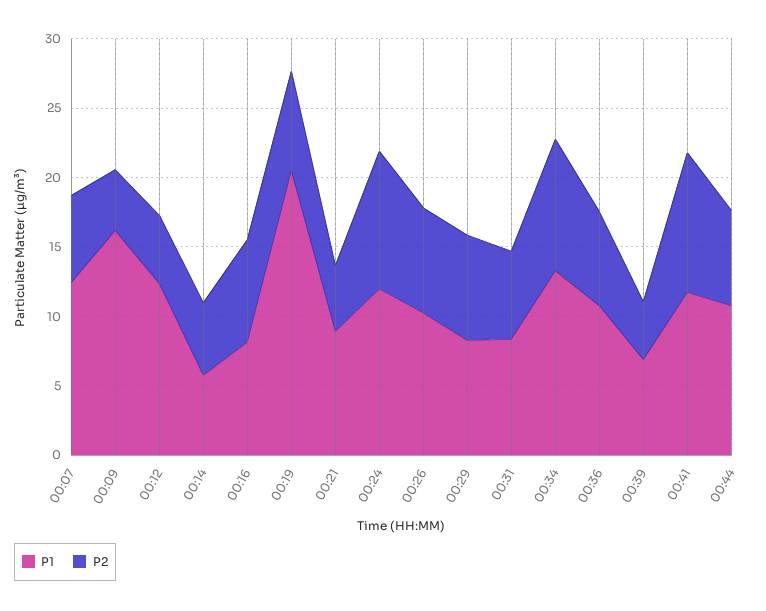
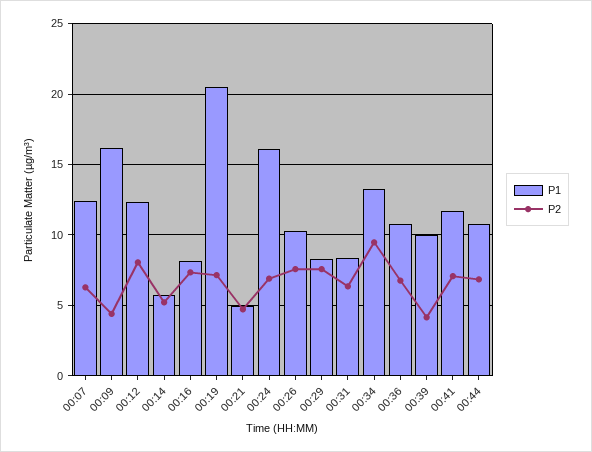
  {
    "P1": {
      "00:07": 12.5,
      "00:09": 16,
      "00:12": 12.5,
      "00:14": 6,
      "00:16": 8,
      "00:19": 20.5,
-     "00:21": 9,
+     "00:21": 5,
-     "00:24": 12,
+     "00:24": 16,
      "00:26": 10.5,
      "00:29": 8.5,
      "00:31": 8.5,
      "00:34": 13.5,
      "00:36": 11,
-     "00:39": 7,
+     "00:39": 10,
      "00:41": 11.5,
      "00:44": 11
    },
    "P2": {
      "00:07": 6.5,
      "00:09": 4.5,
-     "00:12": 5,
+     "00:12": 8,
      "00:14": 5,
      "00:16": 7.5,
      "00:19": 7,
      "00:21": 4.5,
-     "00:24": 10,
+     "00:24": 7,
      "00:26": 7.5,
      "00:29": 7.5,
      "00:31": 6.5,
      "00:34": 9.5,
      "00:36": 7,
      "00:39": 4,
-     "00:41": 10,
+     "00:41": 7,
      "00:44": 7
    }
  }

